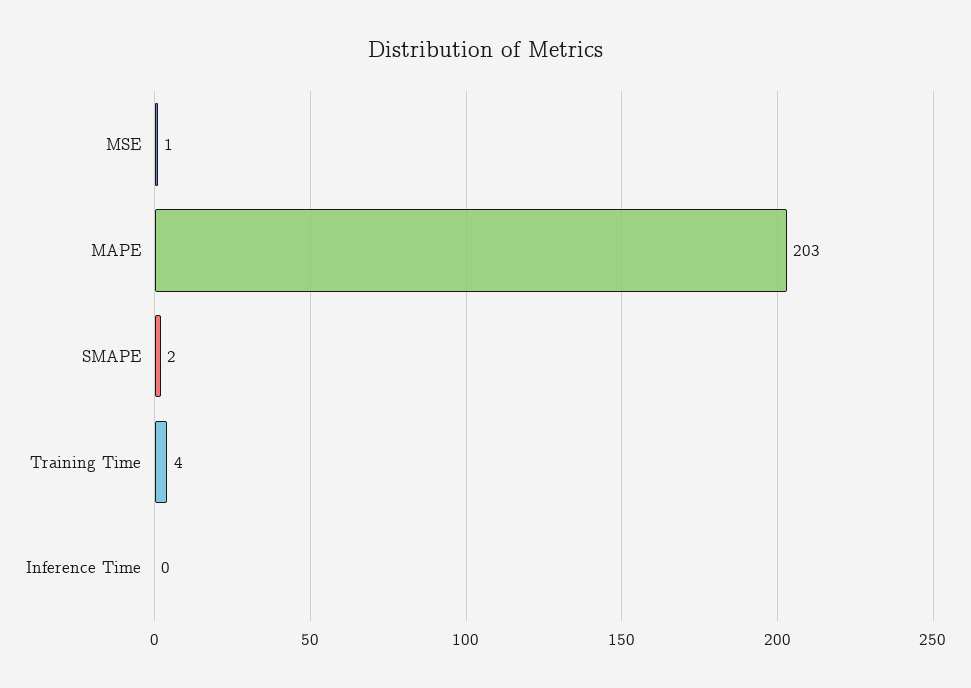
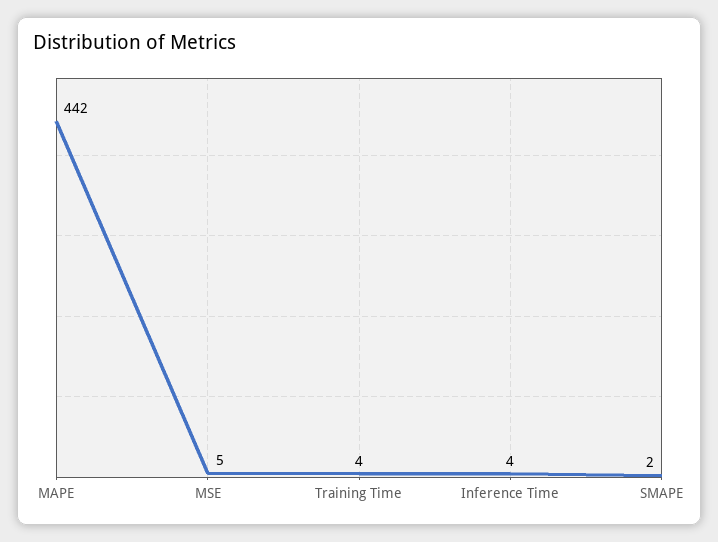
  {
-   "MSE": 1,
+   "MSE": 5,
-   "MAPE": 203,
+   "MAPE": 442,
    "SMAPE": 2,
    "Training Time": 4,
-   "Inference Time": 0
+   "Inference Time": 4
  }

